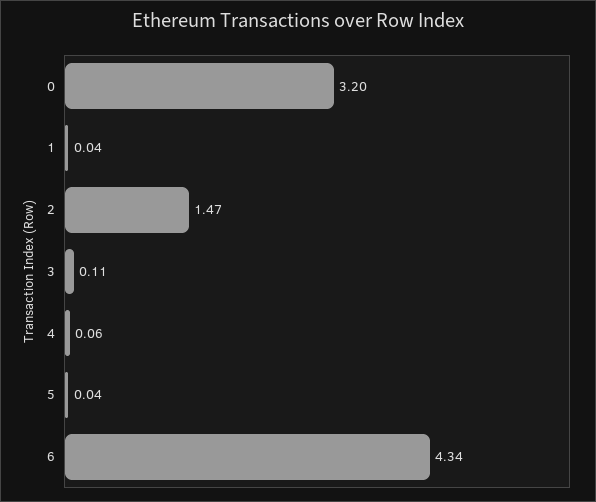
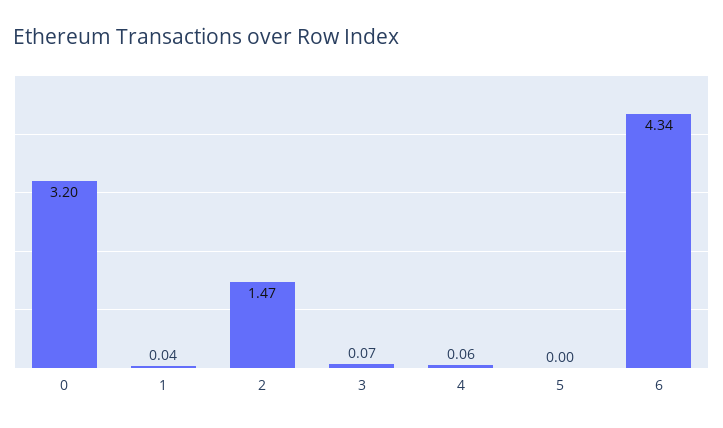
  {
    "0": 3.2,
    "1": 0.04,
    "2": 1.47,
-   "3": 0.11,
+   "3": 0.07,
    "4": 0.06,
-   "5": 0.04,
+   "5": 0,
    "6": 4.34
  }

